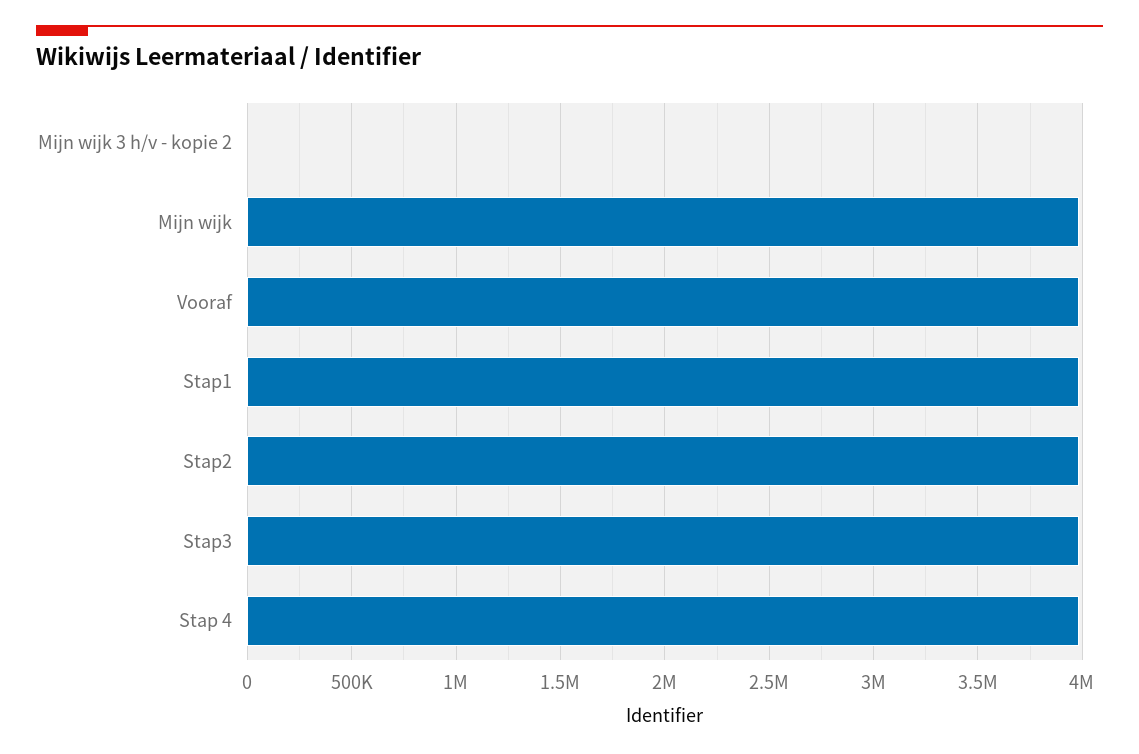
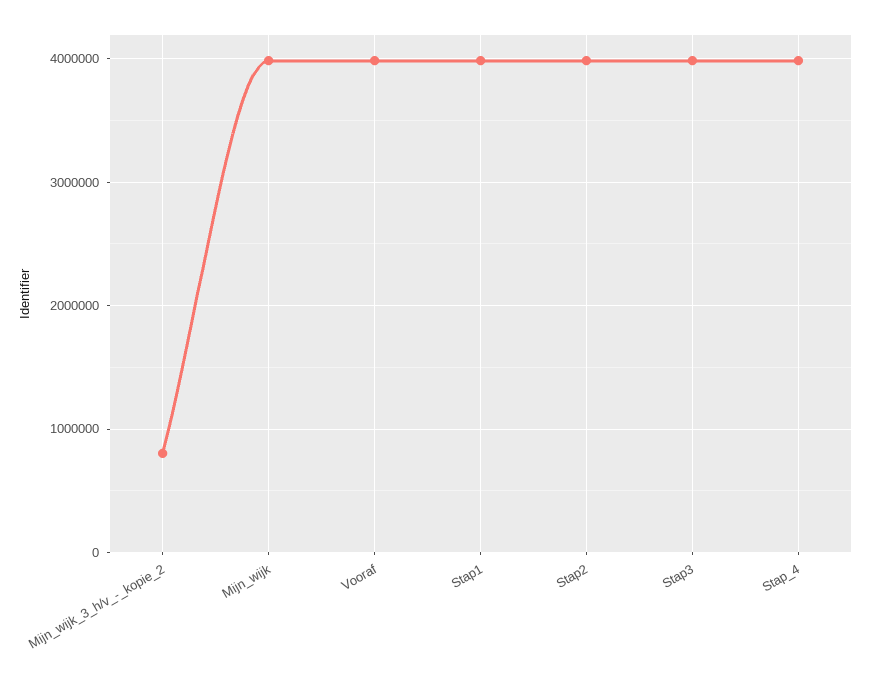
  {
-   "Mijn wijk 3 h/v - kopie 2": 0,
+   "Mijn wijk 3 h/v - kopie 2": 800000,
    "Mijn wijk": 4000000,
    "Vooraf": 4000000,
    "Stap1": 4000000,
    "Stap2": 4000000,
    "Stap3": 4000000,
    "Stap 4": 4000000
  }

